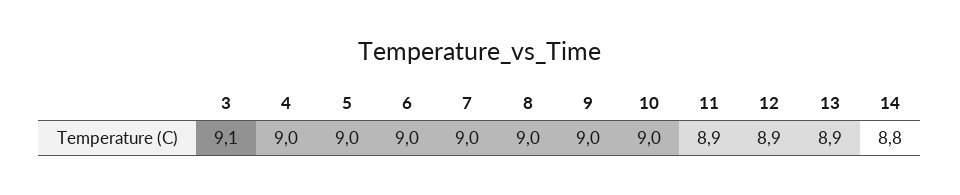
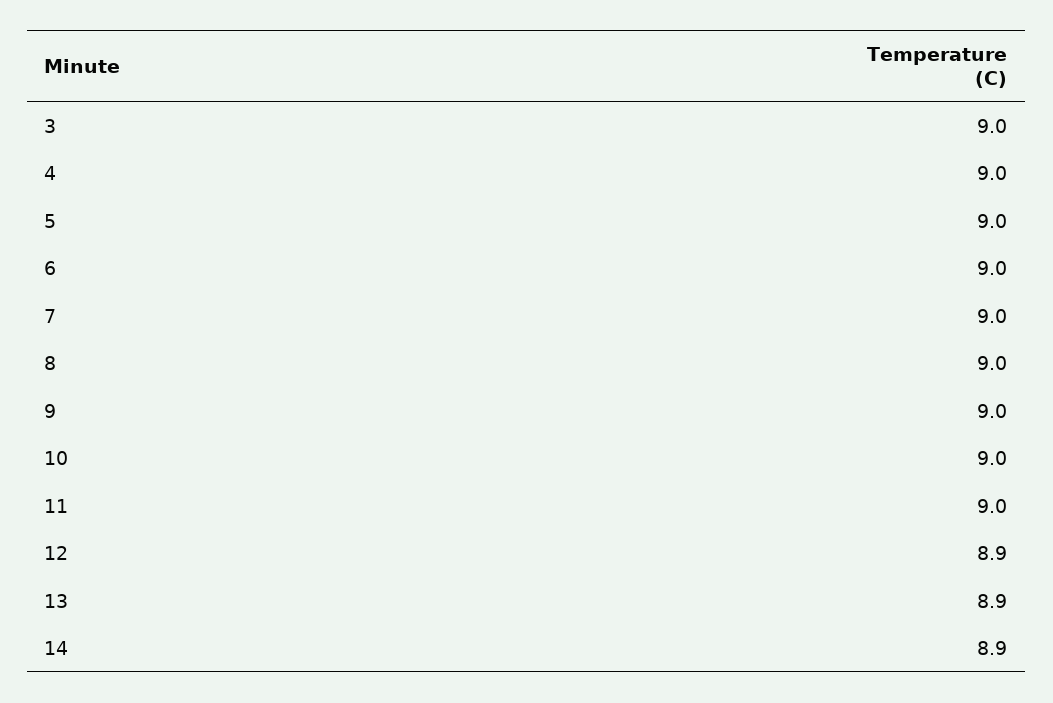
  {
-   "3": 9.1,
+   "3": 9,
    "4": 9,
    "5": 9,
    "6": 9,
    "7": 9,
    "8": 9,
    "9": 9,
    "10": 9,
-   "11": 8.9,
+   "11": 9,
    "12": 8.9,
    "13": 8.9,
-   "14": 8.8
+   "14": 8.9
  }

